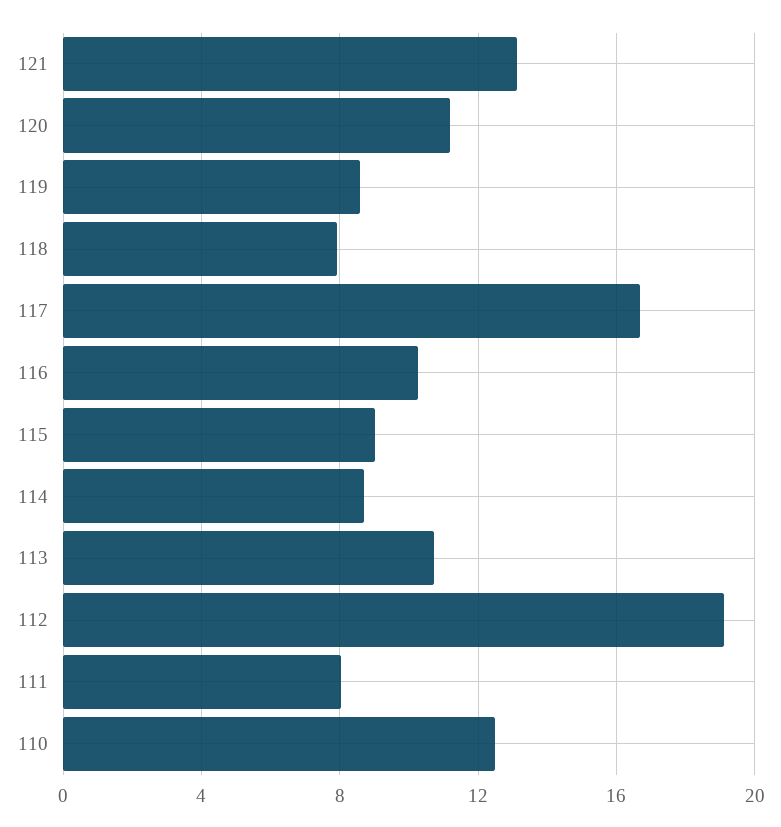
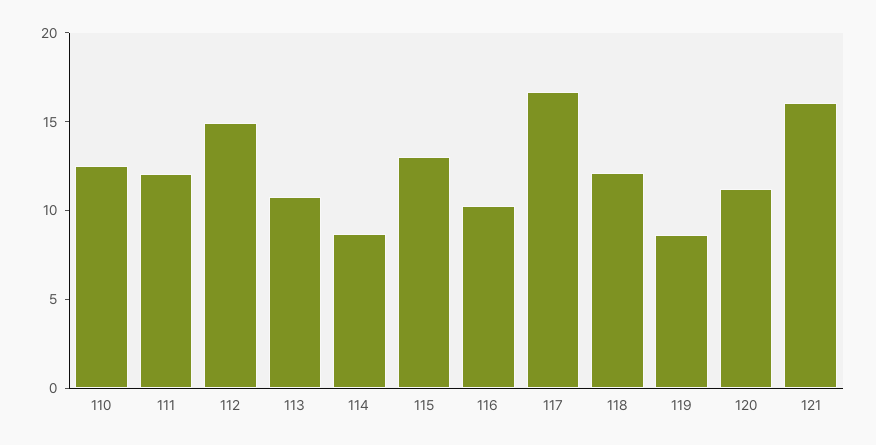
  {
-   "121": 13,
+   "121": 16,
    "120": 11,
    "119": 8.5,
-   "118": 8,
+   "118": 12,
    "117": 16.5,
    "116": 10.5,
-   "115": 9,
+   "115": 13,
    "114": 8.5,
    "113": 10.5,
-   "112": 19,
+   "112": 15,
-   "111": 8,
+   "111": 12,
    "110": 12.5
  }

